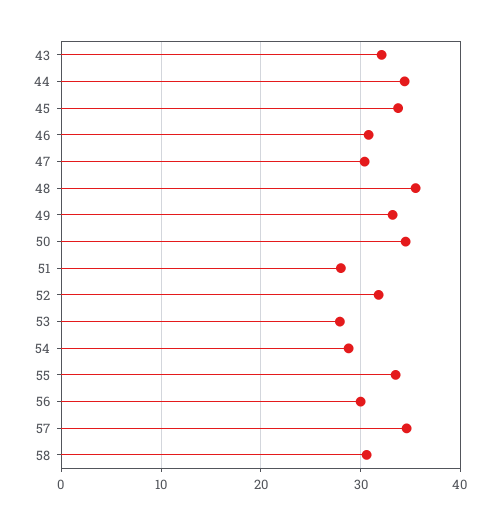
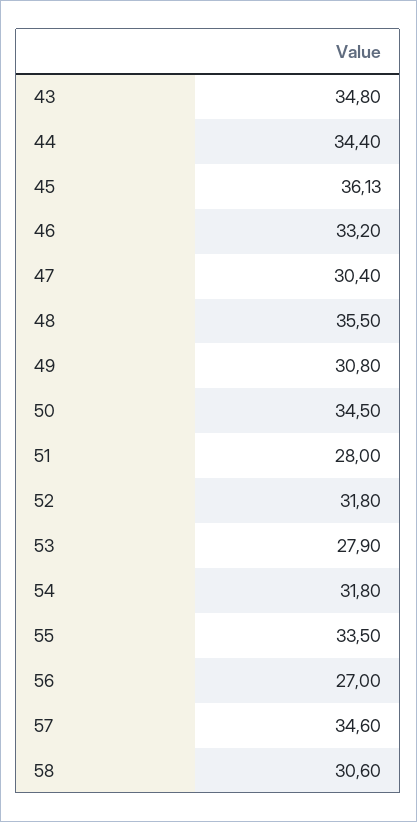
  {
-   "43": 32,
+   "43": 34.8,
    "44": 34.4,
-   "45": 34,
+   "45": 36.13,
-   "46": 31,
+   "46": 33.2,
    "47": 30.4,
    "48": 35.5,
-   "49": 33,
+   "49": 30.8,
    "50": 34.5,
    "51": 28,
    "52": 31.8,
    "53": 27.9,
-   "54": 29,
+   "54": 31.8,
    "55": 33.5,
-   "56": 30,
+   "56": 27,
    "57": 34.6,
    "58": 30.6
  }

